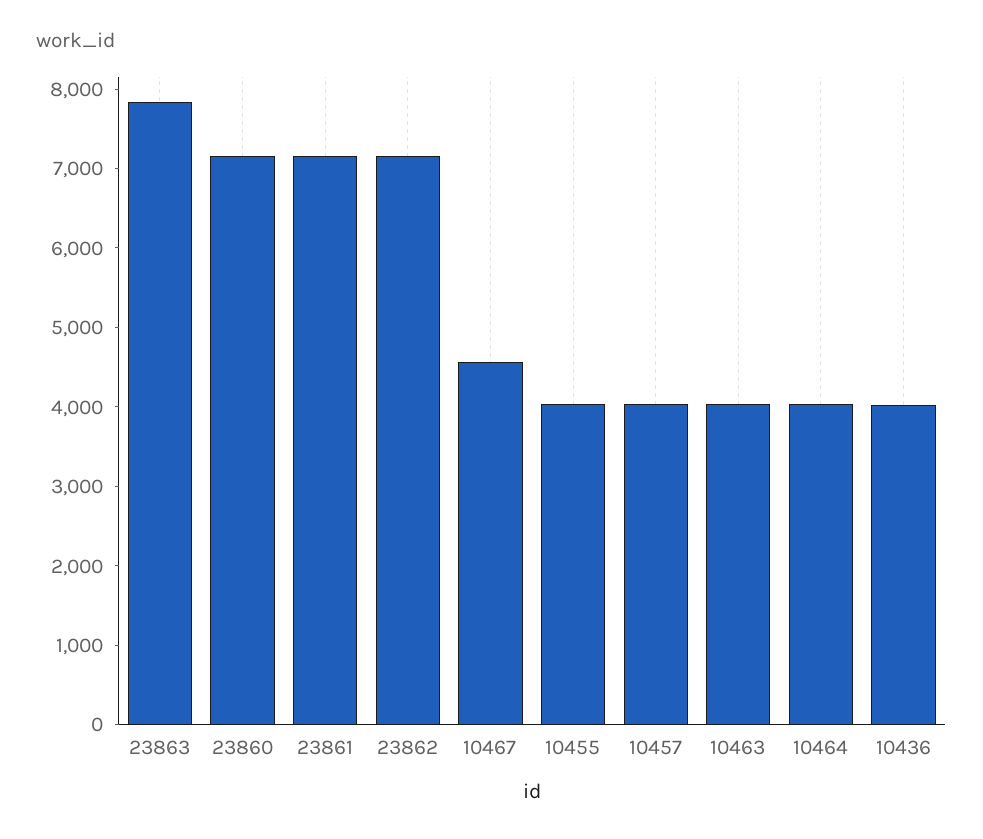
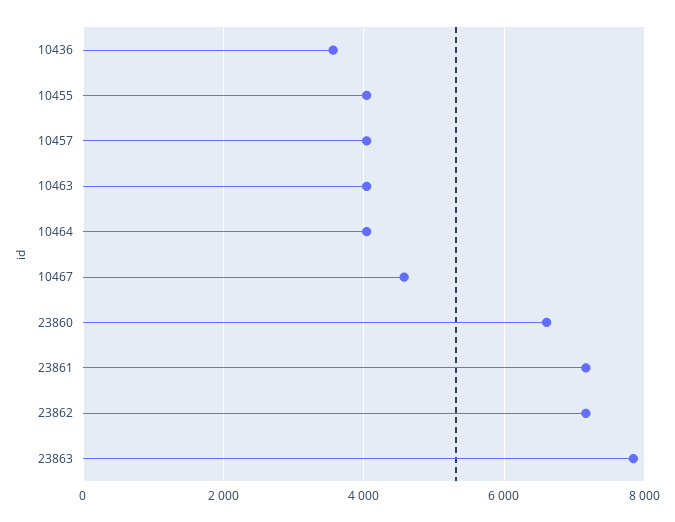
  {
    "23863": 7800,
-   "23860": 7200,
+   "23860": 6600,
    "23861": 7200,
    "23862": 7200,
    "10467": 4600,
    "10455": 4000,
    "10457": 4000,
    "10463": 4000,
    "10464": 4000,
-   "10436": 4000
+   "10436": 3600
  }

